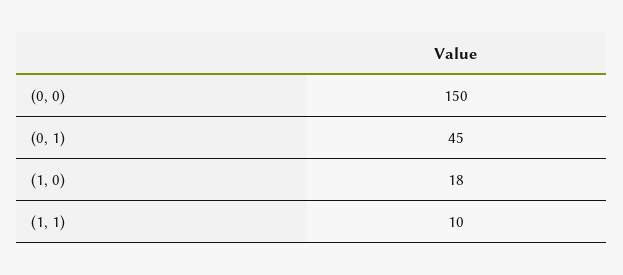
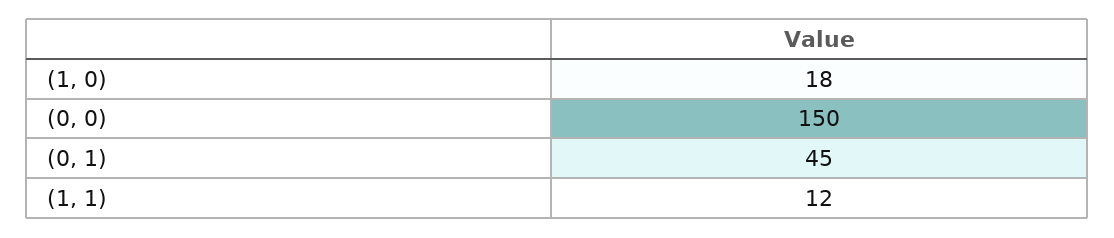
  {
    "(0, 0)": 150,
    "(0, 1)": 45,
    "(1, 0)": 18,
-   "(1, 1)": 10
+   "(1, 1)": 12
  }

